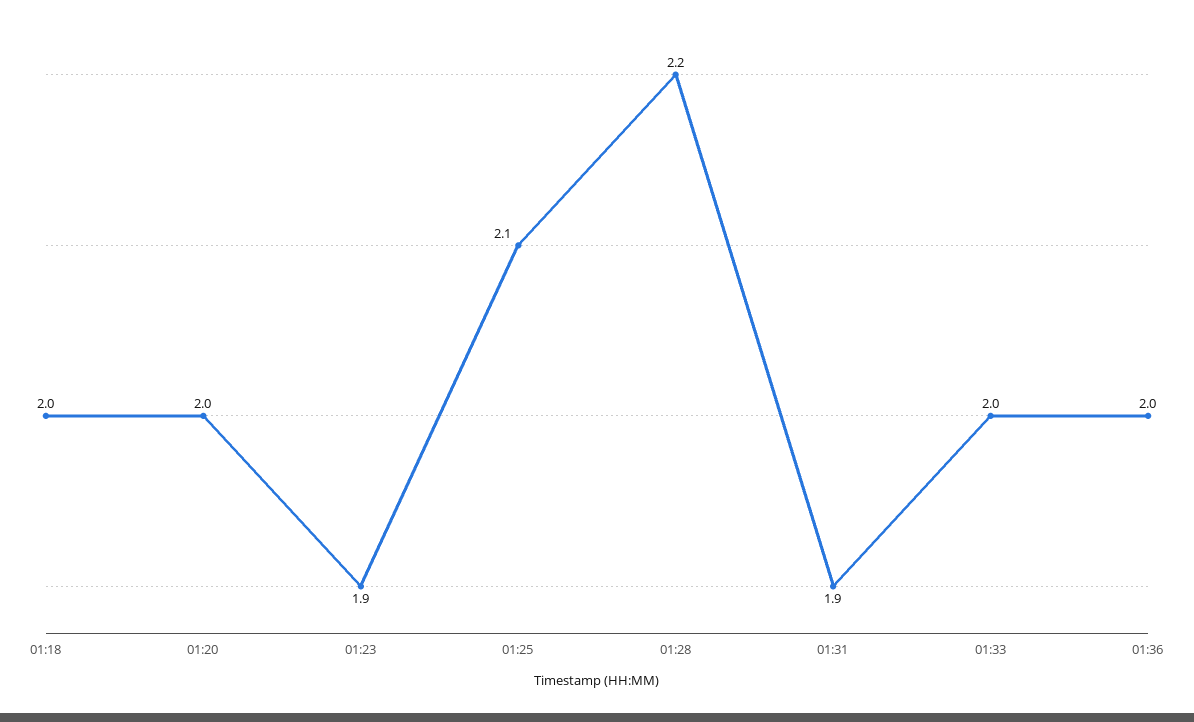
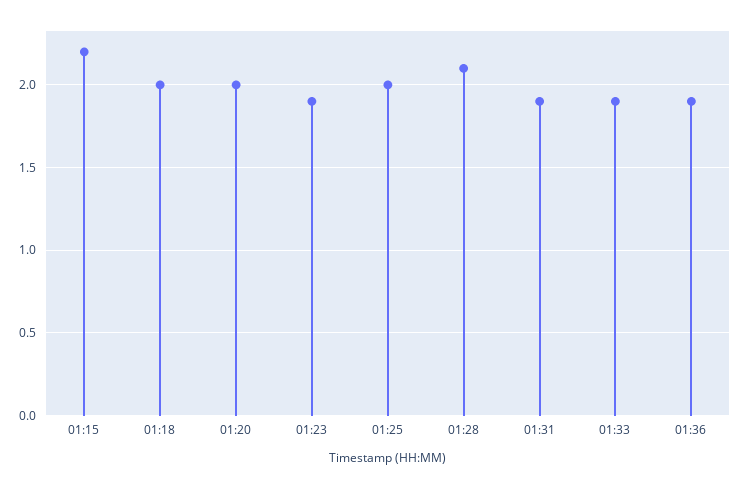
  {
    "01:18": 2,
    "01:20": 2,
    "01:23": 1.9,
-   "01:25": 2.1,
+   "01:25": 2,
-   "01:28": 2.2,
+   "01:28": 2.1,
    "01:31": 1.9,
-   "01:33": 2,
+   "01:33": 1.9,
-   "01:36": 2
+   "01:36": 1.9,
+   "01:15": 2.2
  }

